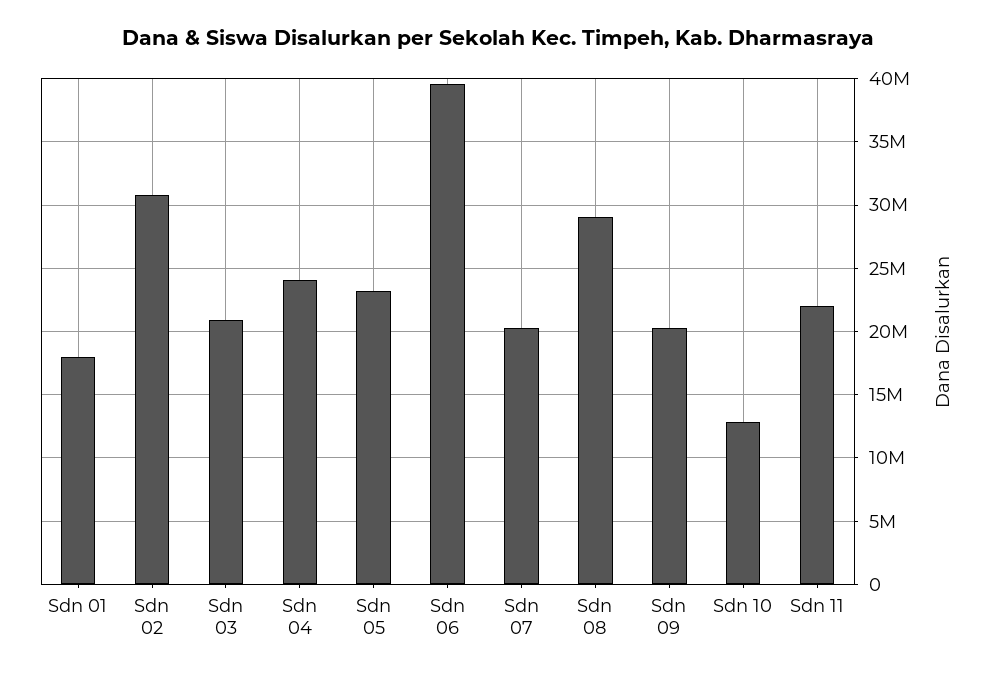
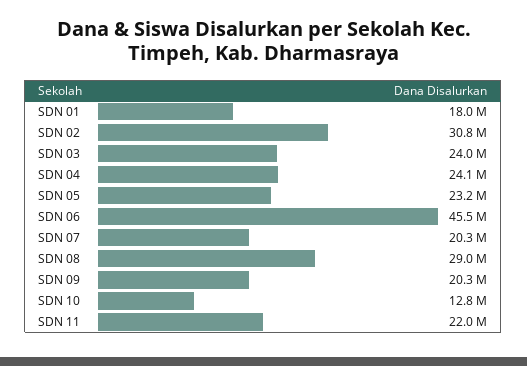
  {
    "Sdn 01": 18000000,
    "Sdn 02": 30800000,
-   "Sdn 03": 21000000,
+   "Sdn 03": 24000000,
    "Sdn 04": 24100000,
    "Sdn 05": 23200000,
-   "Sdn 06": 39500000,
+   "Sdn 06": 45500000,
    "Sdn 07": 20300000,
    "Sdn 08": 29000000,
    "Sdn 09": 20300000,
    "Sdn 10": 12800000,
    "Sdn 11": 22000000
  }

